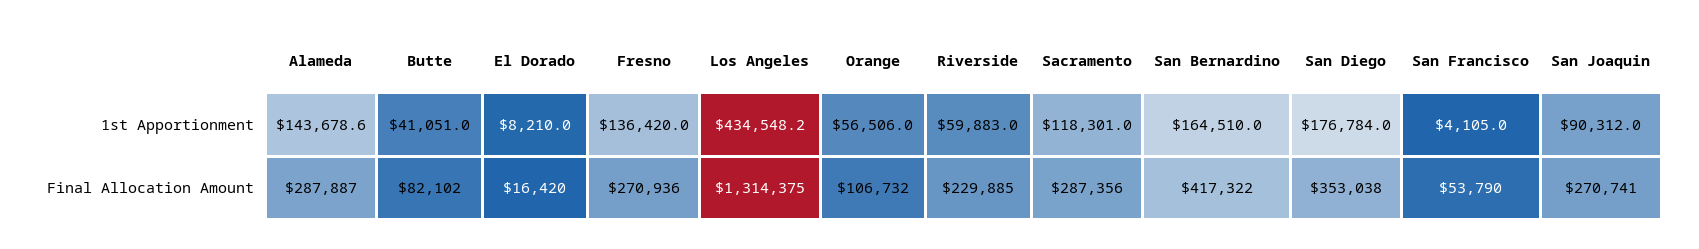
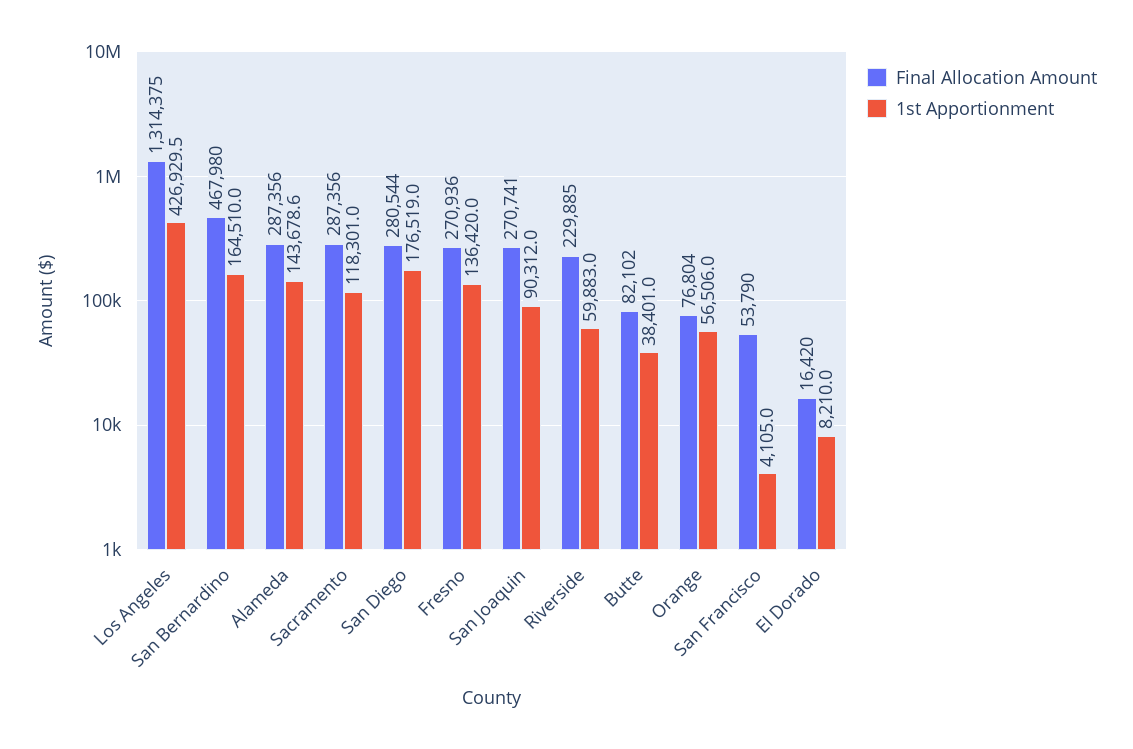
  {
    "1st Apportionment": {
      "Alameda": 143678.6,
-     "Butte": 41051,
+     "Butte": 38401,
      "El Dorado": 8210,
      "Fresno": 136420,
-     "Los Angeles": 434548.2,
+     "Los Angeles": 426929.5,
      "Orange": 56506,
      "Riverside": 59883,
      "Sacramento": 118301,
      "San Bernardino": 164510,
-     "San Diego": 176784,
+     "San Diego": 176519,
      "San Francisco": 4105,
      "San Joaquin": 90312
    },
    "Final Allocation Amount": {
-     "Alameda": 287887,
+     "Alameda": 287356,
      "Butte": 82102,
      "El Dorado": 16420,
      "Fresno": 270936,
      "Los Angeles": 1314375,
-     "Orange": 106732,
+     "Orange": 76804,
      "Riverside": 229885,
      "Sacramento": 287356,
-     "San Bernardino": 417322,
+     "San Bernardino": 467980,
-     "San Diego": 353038,
+     "San Diego": 280544,
      "San Francisco": 53790,
      "San Joaquin": 270741
    }
  }

